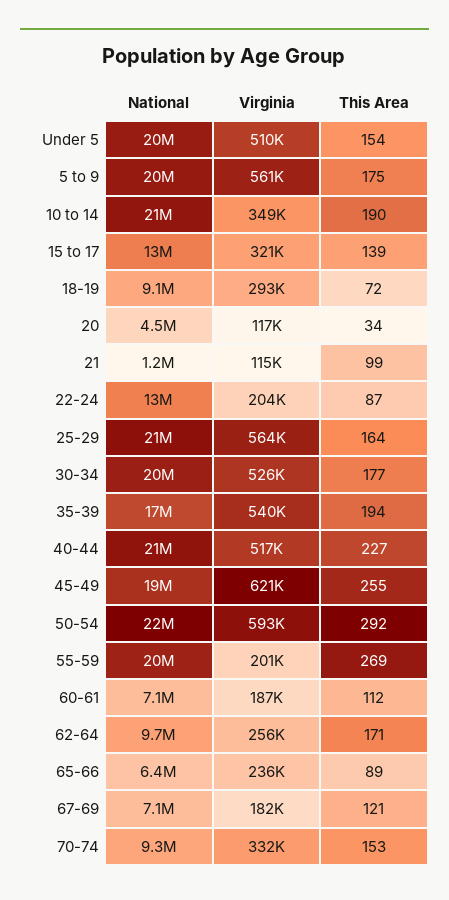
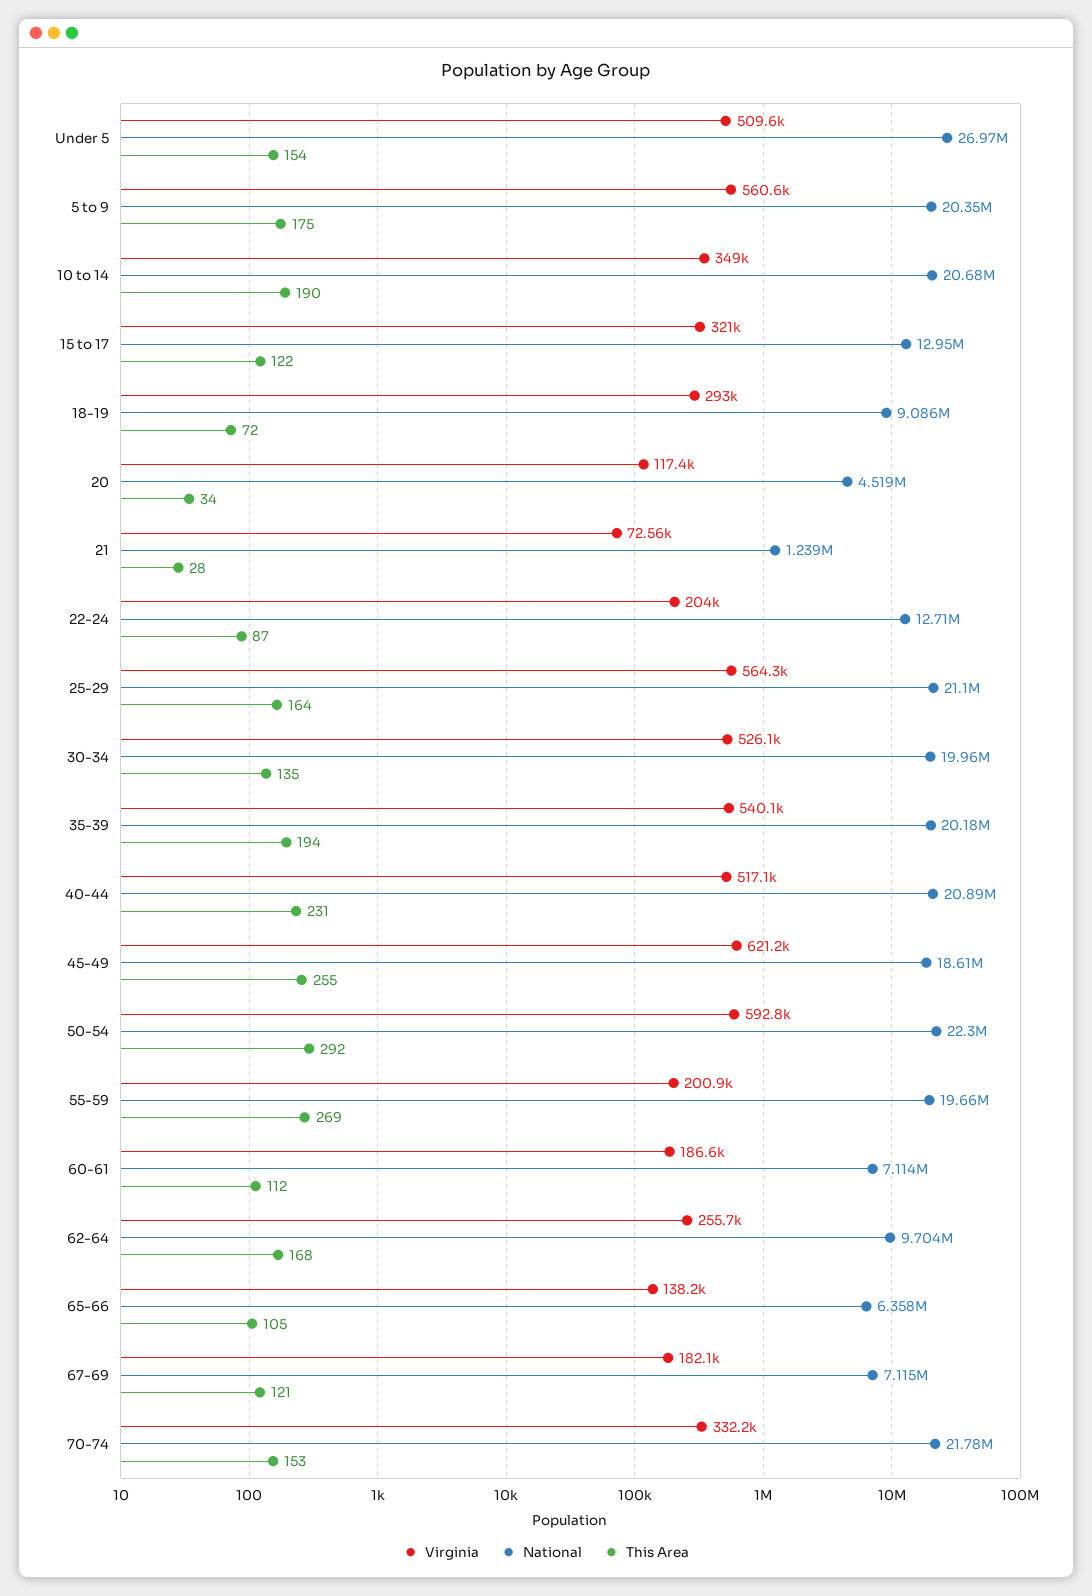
  {
    "National": {
-     "Under 5": 20000000,
+     "Under 5": 26970000,
      "5 to 9": 20350000,
      "10 to 14": 20680000,
      "15 to 17": 12950000,
      "18-19": 9086000,
      "20": 4519000,
      "21": 1239000,
      "22-24": 12710000,
      "25-29": 21100000,
      "30-34": 19960000,
-     "35-39": 17000000,
+     "35-39": 20180000,
      "40-44": 20890000,
      "45-49": 18610000,
      "50-54": 22300000,
      "55-59": 19660000,
      "60-61": 7114000,
      "62-64": 9704000,
      "65-66": 6358000,
      "67-69": 7115000,
-     "70-74": 9300000
+     "70-74": 21780000
    },
    "Virginia": {
      "Under 5": 509600,
      "5 to 9": 560600,
      "10 to 14": 349000,
      "15 to 17": 321000,
      "18-19": 293000,
      "20": 117400,
-     "21": 115000,
+     "21": 72560,
      "22-24": 204000,
      "25-29": 564300,
      "30-34": 526100,
      "35-39": 540100,
      "40-44": 517100,
      "45-49": 621200,
      "50-54": 592800,
      "55-59": 200900,
      "60-61": 186600,
      "62-64": 255700,
-     "65-66": 236000,
+     "65-66": 138200,
      "67-69": 182100,
      "70-74": 332200
    },
    "This Area": {
      "Under 5": 154,
      "5 to 9": 175,
      "10 to 14": 190,
-     "15 to 17": 139,
+     "15 to 17": 122,
      "18-19": 72,
      "20": 34,
-     "21": 99,
+     "21": 28,
      "22-24": 87,
      "25-29": 164,
-     "30-34": 177,
+     "30-34": 135,
      "35-39": 194,
-     "40-44": 227,
+     "40-44": 231,
      "45-49": 255,
      "50-54": 292,
      "55-59": 269,
      "60-61": 112,
-     "62-64": 171,
+     "62-64": 168,
-     "65-66": 89,
+     "65-66": 105,
      "67-69": 121,
      "70-74": 153
    }
  }

